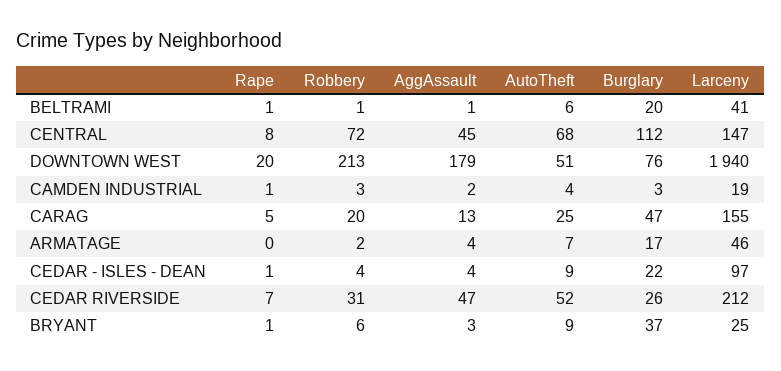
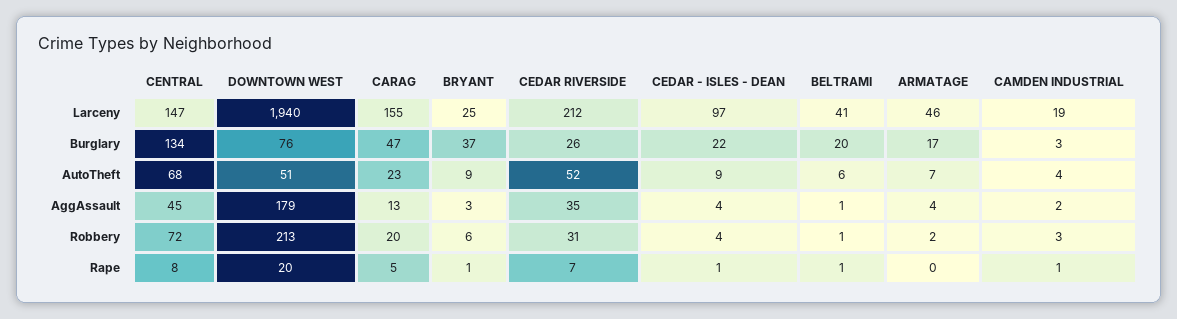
  {
    "Rape": {
      "BELTRAMI": 1,
      "CENTRAL": 8,
      "DOWNTOWN WEST": 20,
      "CAMDEN INDUSTRIAL": 1,
      "CARAG": 5,
      "ARMATAGE": 0,
      "CEDAR - ISLES - DEAN": 1,
      "CEDAR RIVERSIDE": 7,
      "BRYANT": 1
    },
    "Robbery": {
      "BELTRAMI": 1,
      "CENTRAL": 72,
      "DOWNTOWN WEST": 213,
      "CAMDEN INDUSTRIAL": 3,
      "CARAG": 20,
      "ARMATAGE": 2,
      "CEDAR - ISLES - DEAN": 4,
      "CEDAR RIVERSIDE": 31,
      "BRYANT": 6
    },
    "AggAssault": {
      "BELTRAMI": 1,
      "CENTRAL": 45,
      "DOWNTOWN WEST": 179,
      "CAMDEN INDUSTRIAL": 2,
      "CARAG": 13,
      "ARMATAGE": 4,
      "CEDAR - ISLES - DEAN": 4,
-     "CEDAR RIVERSIDE": 47,
+     "CEDAR RIVERSIDE": 35,
      "BRYANT": 3
    },
    "AutoTheft": {
      "BELTRAMI": 6,
      "CENTRAL": 68,
      "DOWNTOWN WEST": 51,
      "CAMDEN INDUSTRIAL": 4,
-     "CARAG": 25,
+     "CARAG": 23,
      "ARMATAGE": 7,
      "CEDAR - ISLES - DEAN": 9,
      "CEDAR RIVERSIDE": 52,
      "BRYANT": 9
    },
    "Burglary": {
      "BELTRAMI": 20,
-     "CENTRAL": 112,
+     "CENTRAL": 134,
      "DOWNTOWN WEST": 76,
      "CAMDEN INDUSTRIAL": 3,
      "CARAG": 47,
      "ARMATAGE": 17,
      "CEDAR - ISLES - DEAN": 22,
      "CEDAR RIVERSIDE": 26,
      "BRYANT": 37
    },
    "Larceny": {
      "BELTRAMI": 41,
      "CENTRAL": 147,
      "DOWNTOWN WEST": 1940,
      "CAMDEN INDUSTRIAL": 19,
      "CARAG": 155,
      "ARMATAGE": 46,
      "CEDAR - ISLES - DEAN": 97,
      "CEDAR RIVERSIDE": 212,
      "BRYANT": 25
    }
  }

